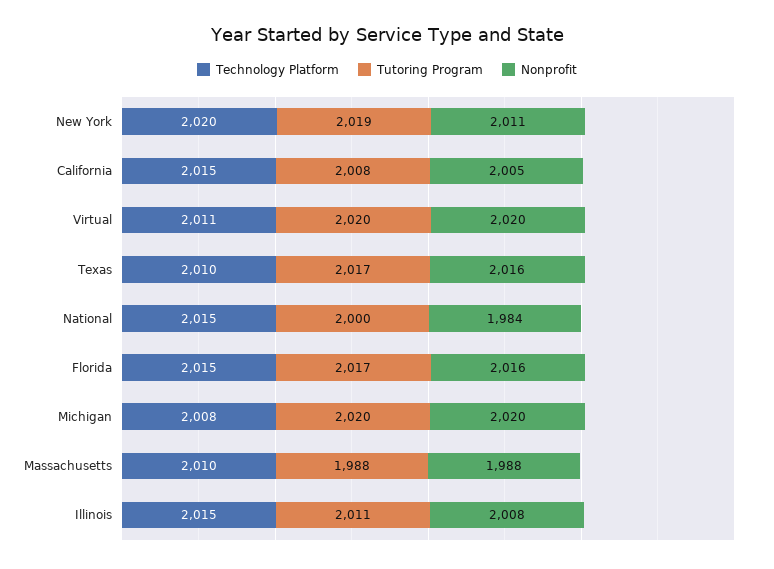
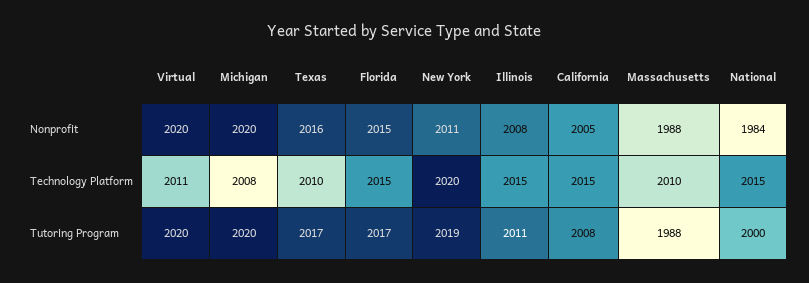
  {
    "Technology Platform": {
      "New York": 2020,
      "California": 2015,
      "Virtual": 2011,
      "Texas": 2010,
      "National": 2015,
      "Florida": 2015,
      "Michigan": 2008,
      "Massachusetts": 2010,
      "Illinois": 2015
    },
    "Tutoring Program": {
      "New York": 2019,
      "California": 2008,
      "Virtual": 2020,
      "Texas": 2017,
      "National": 2000,
      "Florida": 2017,
      "Michigan": 2020,
      "Massachusetts": 1988,
      "Illinois": 2011
    },
    "Nonprofit": {
      "New York": 2011,
      "California": 2005,
      "Virtual": 2020,
      "Texas": 2016,
      "National": 1984,
-     "Florida": 2016,
+     "Florida": 2015,
      "Michigan": 2020,
      "Massachusetts": 1988,
      "Illinois": 2008
    }
  }

